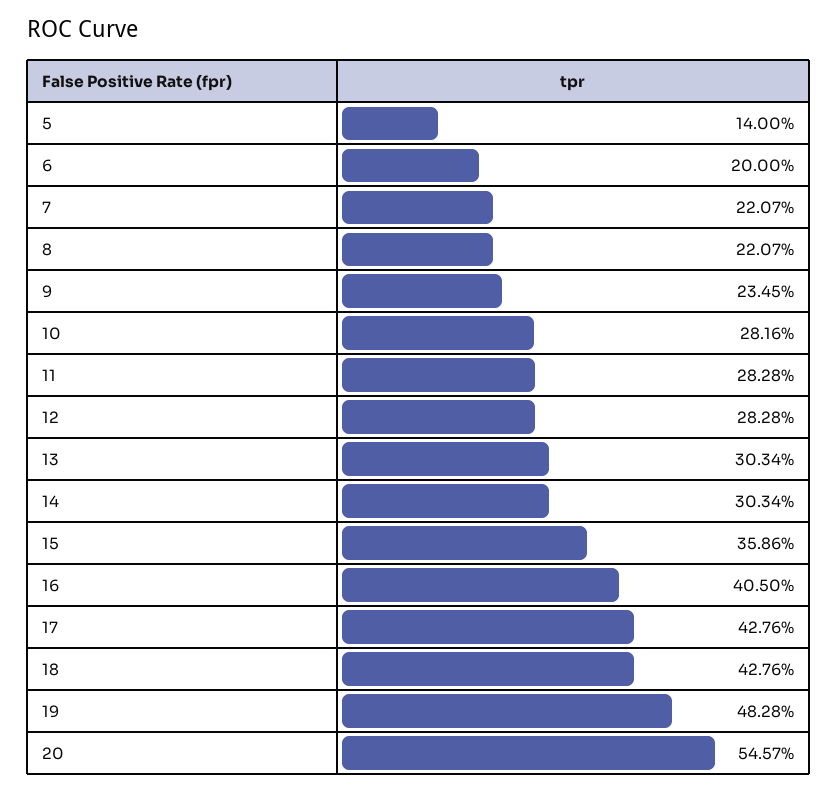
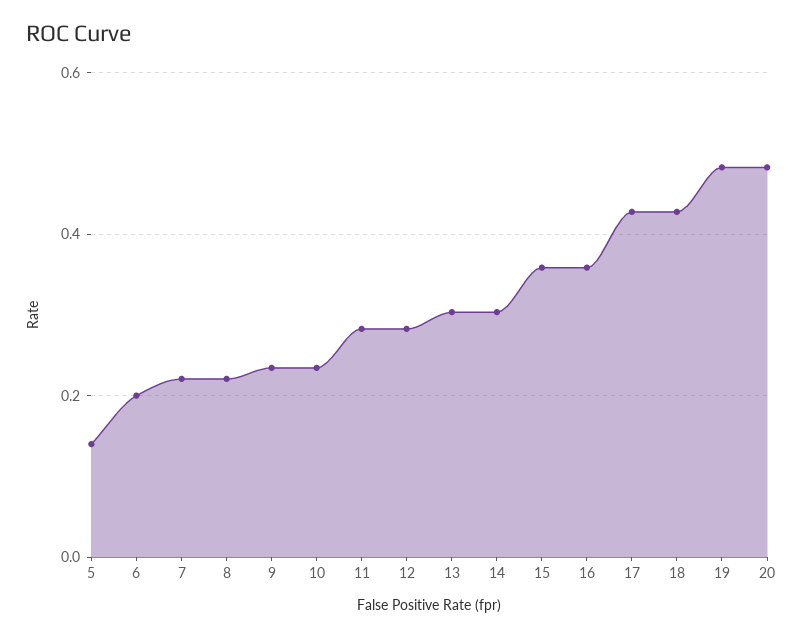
  {
    "5": 0.14,
    "6": 0.2,
    "7": 0.2207,
    "8": 0.2207,
    "9": 0.2345,
-   "10": 0.2816,
+   "10": 0.24,
    "11": 0.2828,
    "12": 0.2828,
    "13": 0.3034,
    "14": 0.3034,
    "15": 0.3586,
-   "16": 0.405,
+   "16": 0.36,
    "17": 0.4276,
    "18": 0.4276,
    "19": 0.4828,
-   "20": 0.5457
+   "20": 0.48
  }

